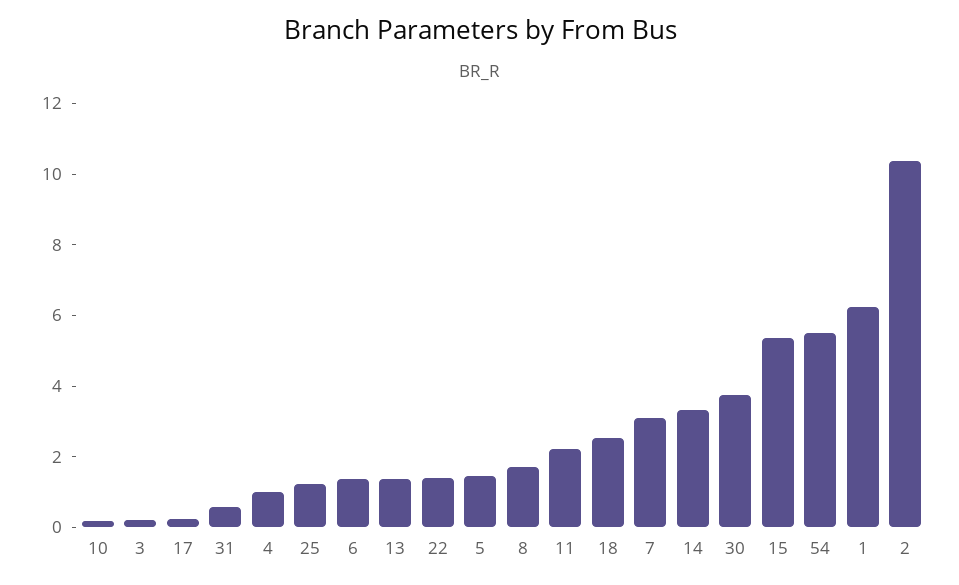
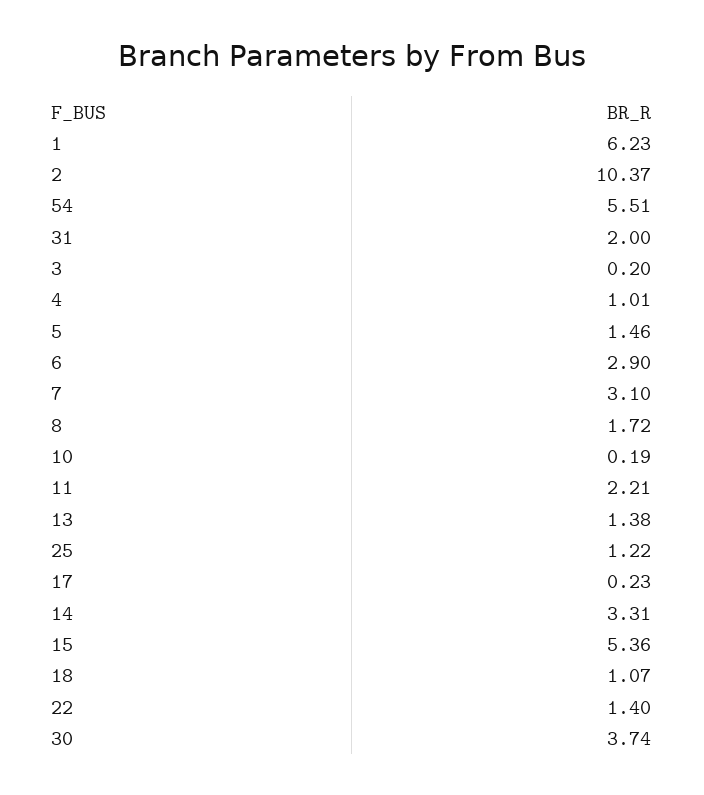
  {
    "10": 0.19,
    "3": 0.2,
    "17": 0.23,
-   "31": 0.5,
+   "31": 2,
    "4": 1.01,
    "25": 1.22,
-   "6": 1.5,
+   "6": 2.9,
    "13": 1.38,
    "22": 1.4,
    "5": 1.46,
    "8": 1.72,
    "11": 2.21,
-   "18": 2.5,
+   "18": 1.07,
    "7": 3.1,
    "14": 3.31,
    "30": 3.74,
    "15": 5.36,
    "54": 5.51,
    "1": 6.23,
    "2": 10.37
  }

